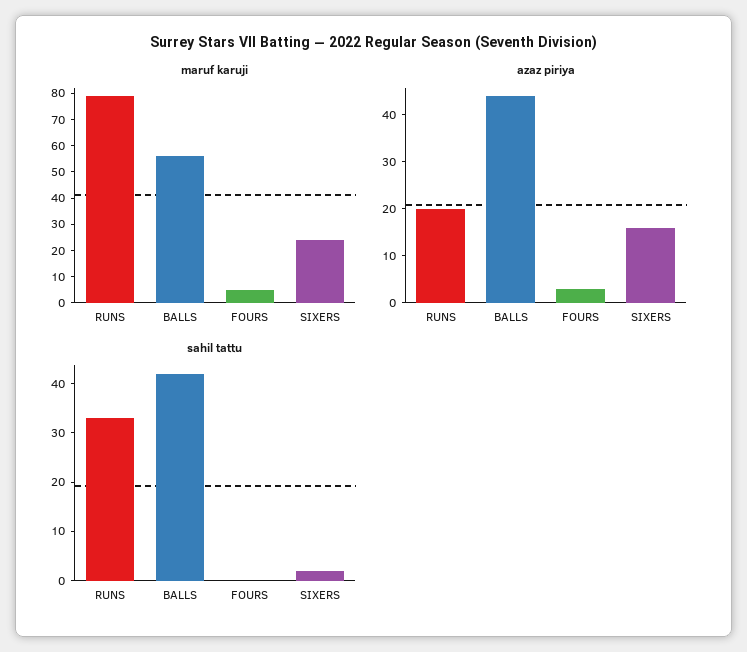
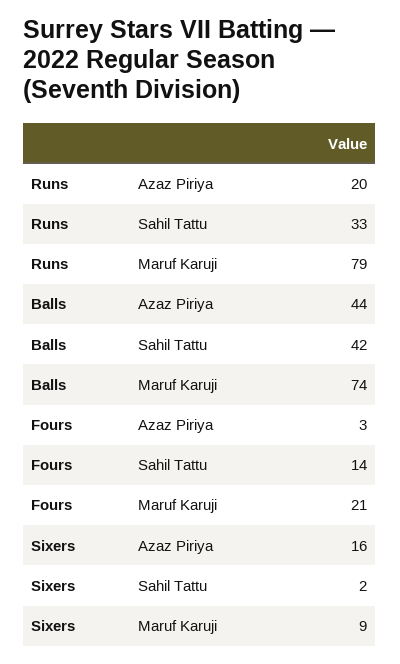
  {
    "maruf karuji": {
      "RUNS": 79,
-     "BALLS": 55,
+     "BALLS": 74,
-     "FOURS": 5,
+     "FOURS": 21,
-     "SIXERS": 25
+     "SIXERS": 9
    },
    "azaz piriya": {
      "RUNS": 20,
      "BALLS": 44,
      "FOURS": 3,
      "SIXERS": 16
    },
    "sahil tattu": {
      "RUNS": 33,
      "BALLS": 42,
-     "FOURS": 0,
+     "FOURS": 14,
      "SIXERS": 2
    }
  }

